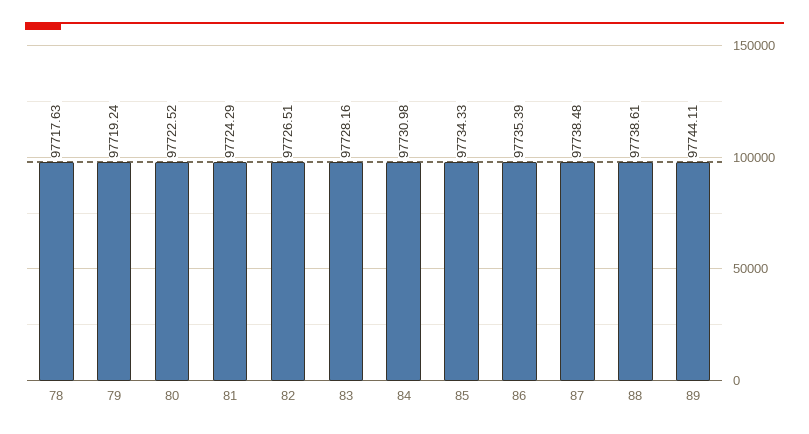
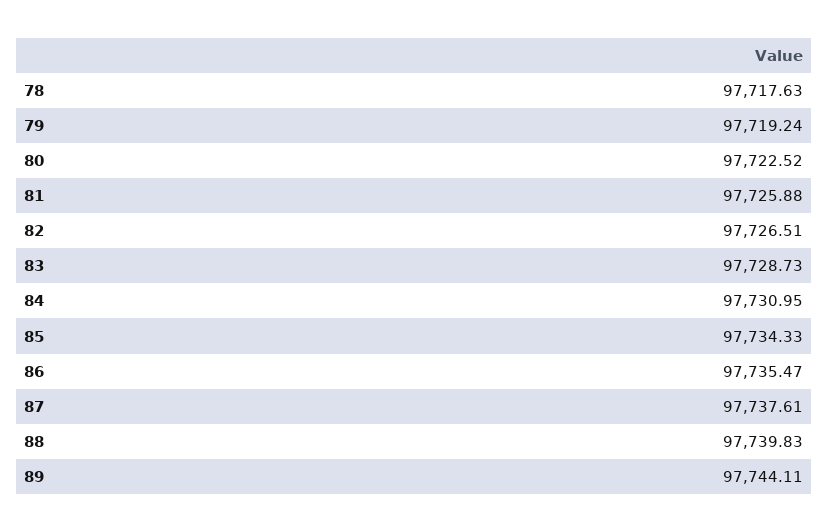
  {
    "78": 97717.63,
    "79": 97719.24,
    "80": 97722.52,
-   "81": 97724.29,
+   "81": 97725.88,
    "82": 97726.51,
-   "83": 97728.16,
+   "83": 97728.73,
-   "84": 97730.98,
+   "84": 97730.95,
    "85": 97734.33,
-   "86": 97735.39,
+   "86": 97735.47,
-   "87": 97738.48,
+   "87": 97737.61,
-   "88": 97738.61,
+   "88": 97739.83,
    "89": 97744.11
  }

